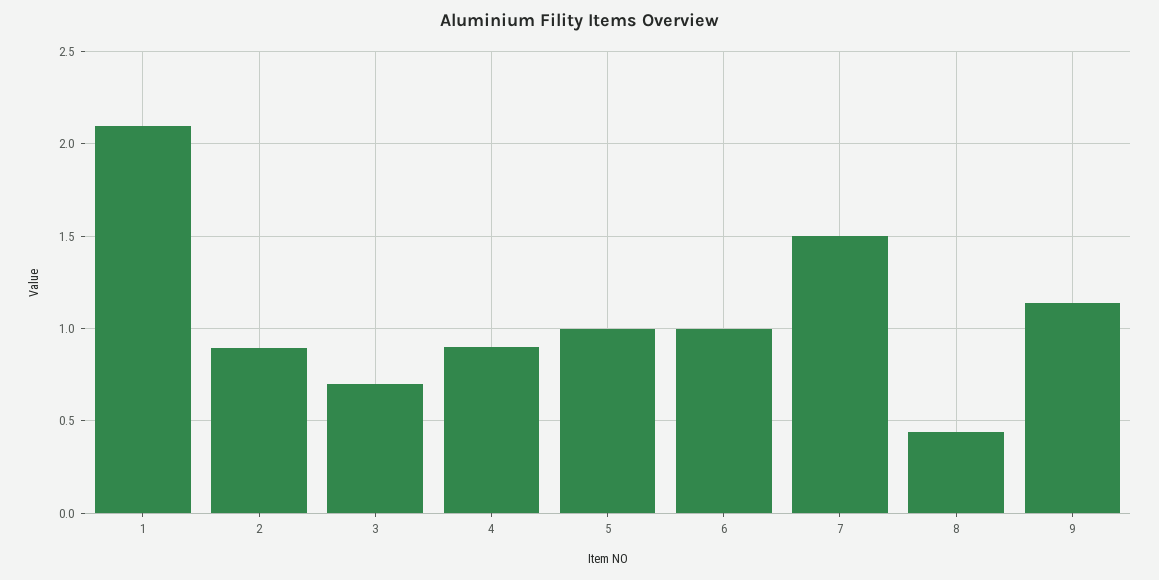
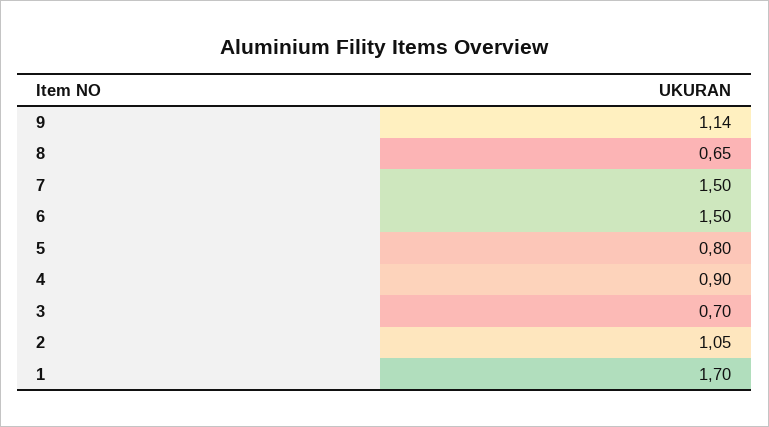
  {
-   "1": 2.1,
+   "1": 1.7,
-   "2": 0.9,
+   "2": 1.05,
    "3": 0.7,
    "4": 0.9,
-   "5": 1,
+   "5": 0.8,
-   "6": 1,
+   "6": 1.5,
    "7": 1.5,
-   "8": 0.45,
+   "8": 0.65,
    "9": 1.14
  }

